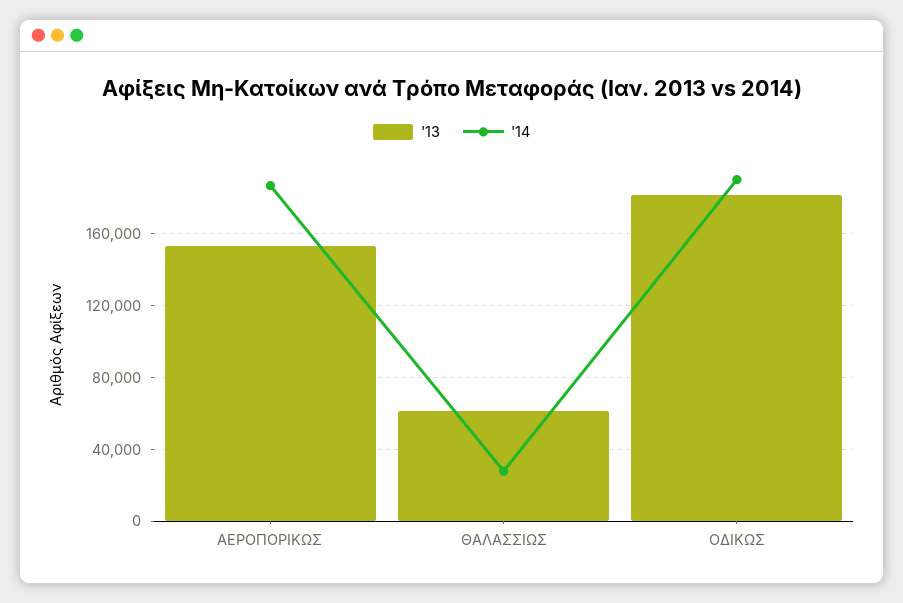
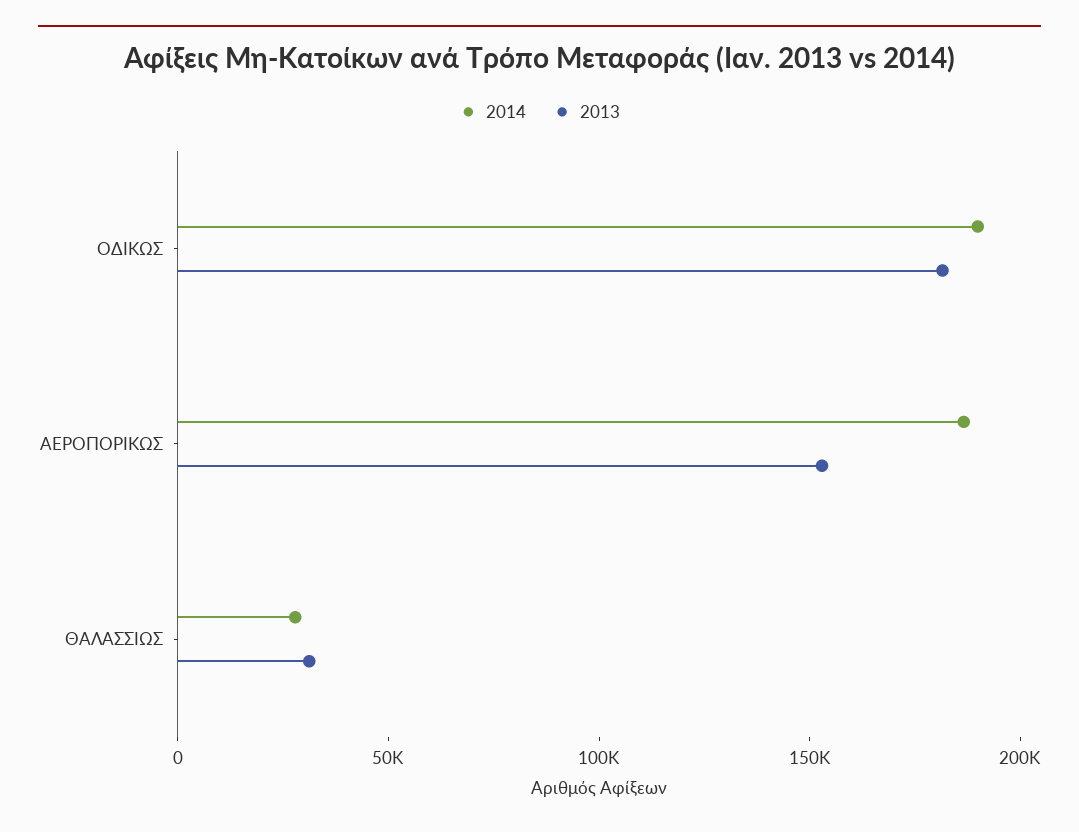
  {
    "'13": {
      "ΑΕΡΟΠΟΡΙΚΩΣ": 155000,
-     "ΘΑΛΑΣΣΙΩΣ": 60000,
+     "ΘΑΛΑΣΣΙΩΣ": 30000,
      "ΟΔΙΚΩΣ": 180000
    },
    "'14": {
      "ΑΕΡΟΠΟΡΙΚΩΣ": 185000,
      "ΘΑΛΑΣΣΙΩΣ": 30000,
      "ΟΔΙΚΩΣ": 190000
    }
  }

